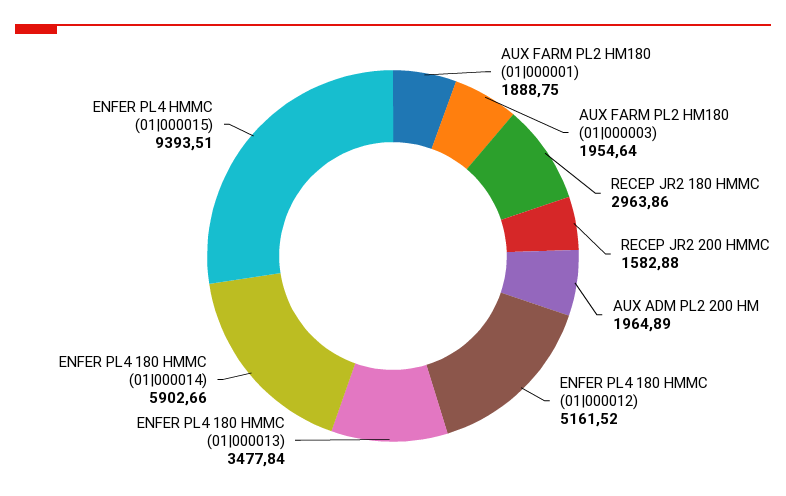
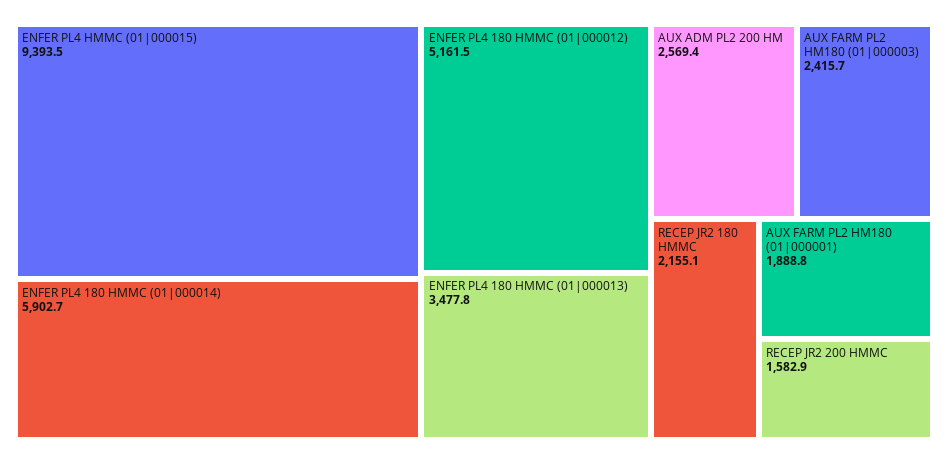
  {
    "AUX FARM PL2 HM180 (01|000001)": 1888.75,
-   "AUX FARM PL2 HM180 (01|000003)": 1954.64,
+   "AUX FARM PL2 HM180 (01|000003)": 2415.7,
-   "RECEP JR2 180 HMMC": 2963.86,
+   "RECEP JR2 180 HMMC": 2155.1,
    "RECEP JR2 200 HMMC": 1582.88,
-   "AUX ADM PL2 200 HM": 1964.89,
+   "AUX ADM PL2 200 HM": 2569.4,
    "ENFER PL4 180 HMMC (01|000012)": 5161.52,
    "ENFER PL4 180 HMMC (01|000013)": 3477.84,
    "ENFER PL4 180 HMMC (01|000014)": 5902.66,
    "ENFER PL4 HMMC (01|000015)": 9393.51
  }

